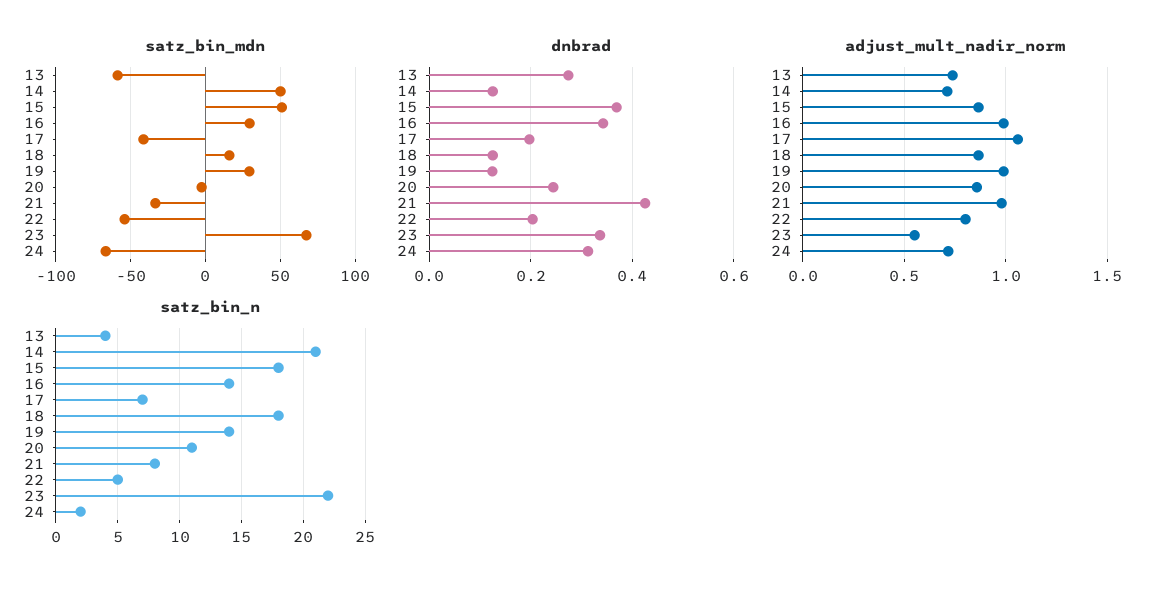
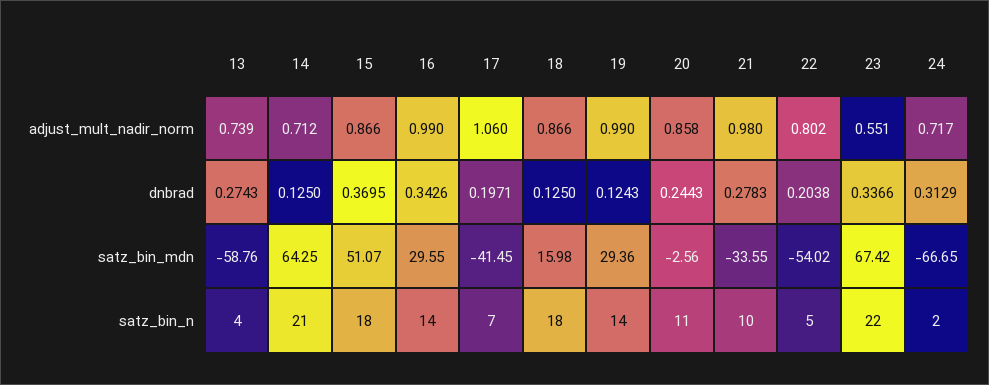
  {
    "satz_bin_mdn": {
      "13": -58.76,
-     "14": 50,
+     "14": 64.25,
      "15": 51.07,
      "16": 29.55,
      "17": -41.45,
      "18": 15.98,
      "19": 29.36,
      "20": -2.56,
      "21": -33.55,
      "22": -54.02,
      "23": 67.42,
      "24": -66.65
    },
    "dnbrad": {
      "13": 0.2743,
      "14": 0.125,
      "15": 0.3695,
      "16": 0.3426,
      "17": 0.1971,
      "18": 0.125,
      "19": 0.1243,
      "20": 0.2443,
-     "21": 0.42,
+     "21": 0.2783,
      "22": 0.2038,
      "23": 0.3366,
      "24": 0.3129
    },
    "adjust_mult_nadir_norm": {
      "13": 0.739,
      "14": 0.712,
      "15": 0.866,
      "16": 0.99,
      "17": 1.06,
      "18": 0.866,
      "19": 0.99,
      "20": 0.858,
      "21": 0.98,
      "22": 0.802,
      "23": 0.551,
      "24": 0.717
    },
    "satz_bin_n": {
      "13": 4,
      "14": 21,
      "15": 18,
      "16": 14,
      "17": 7,
      "18": 18,
      "19": 14,
      "20": 11,
-     "21": 8,
+     "21": 10,
      "22": 5,
      "23": 22,
      "24": 2
    }
  }

